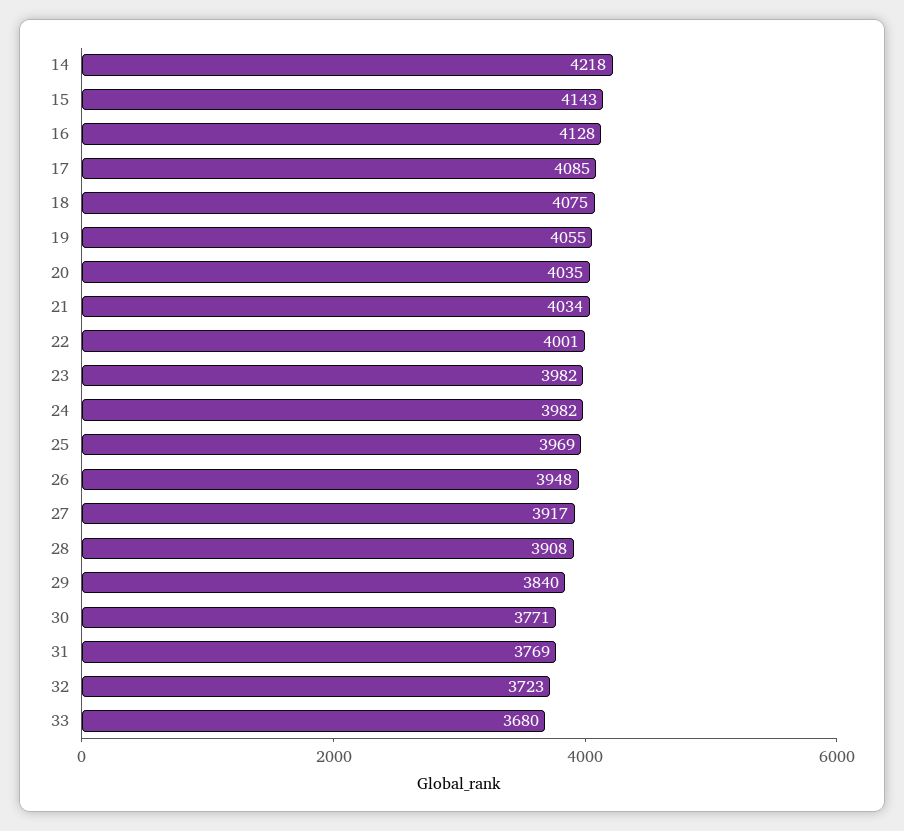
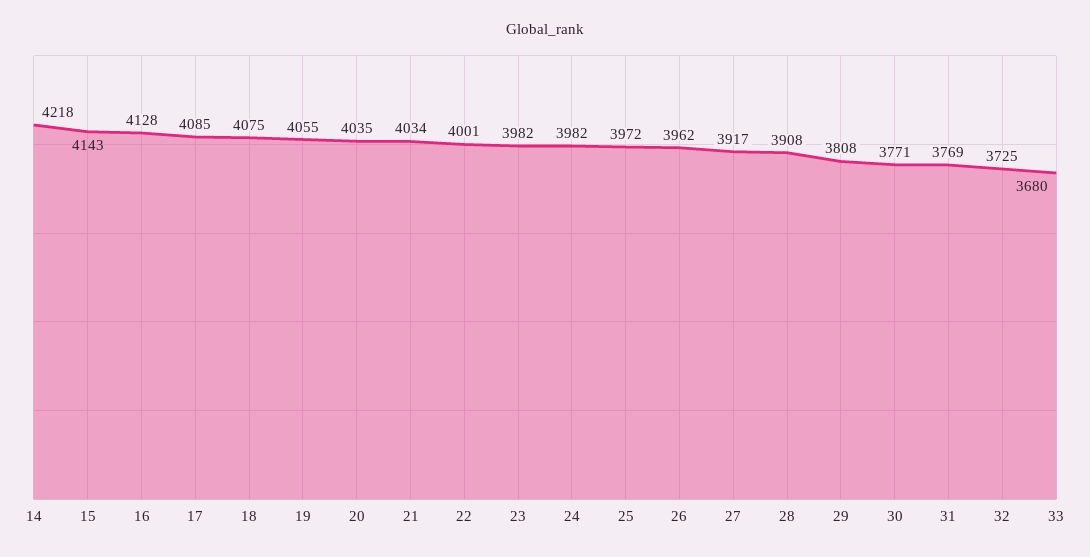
  {
    "14": 4218,
    "15": 4143,
    "16": 4128,
    "17": 4085,
    "18": 4075,
    "19": 4055,
    "20": 4035,
    "21": 4034,
    "22": 4001,
    "23": 3982,
    "24": 3982,
-   "25": 3969,
+   "25": 3972,
-   "26": 3948,
+   "26": 3962,
    "27": 3917,
    "28": 3908,
-   "29": 3840,
+   "29": 3808,
    "30": 3771,
    "31": 3769,
-   "32": 3723,
+   "32": 3725,
    "33": 3680
  }

